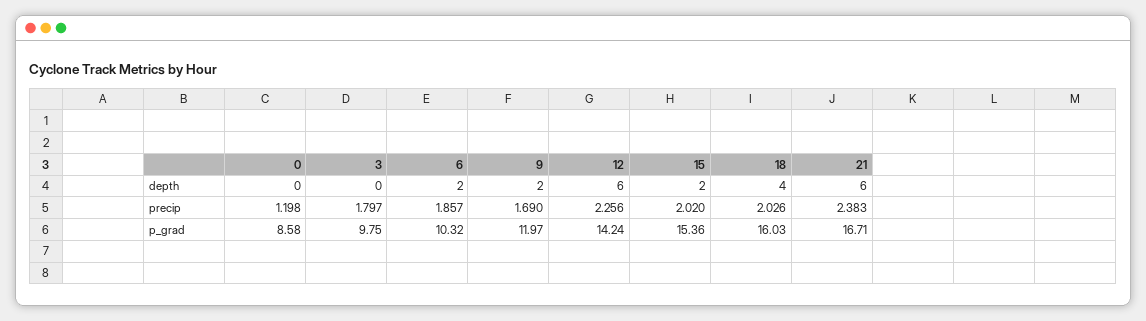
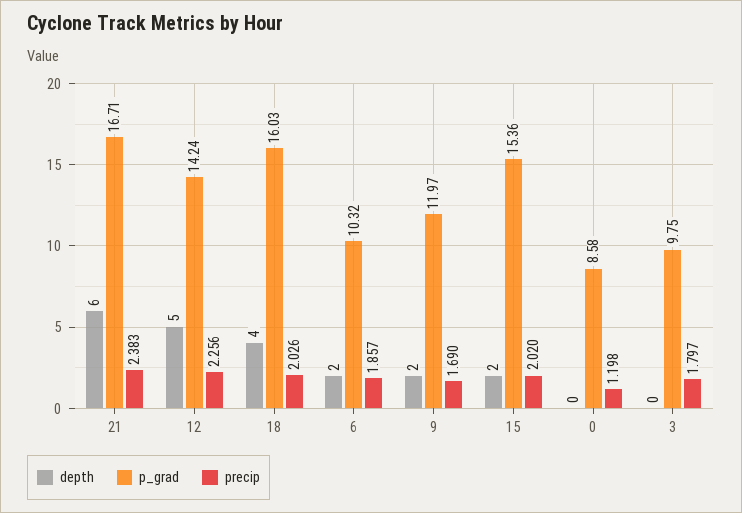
  {
    "depth": {
      "0": 0,
      "3": 0,
      "6": 2,
      "9": 2,
-     "12": 6,
+     "12": 5,
      "15": 2,
      "18": 4,
      "21": 6
    },
    "precip": {
      "0": 1.198,
      "3": 1.797,
      "6": 1.857,
      "9": 1.69,
      "12": 2.256,
      "15": 2.02,
      "18": 2.026,
      "21": 2.383
    },
    "p_grad": {
      "0": 8.58,
      "3": 9.75,
      "6": 10.32,
      "9": 11.97,
      "12": 14.24,
      "15": 15.36,
      "18": 16.03,
      "21": 16.71
    }
  }

